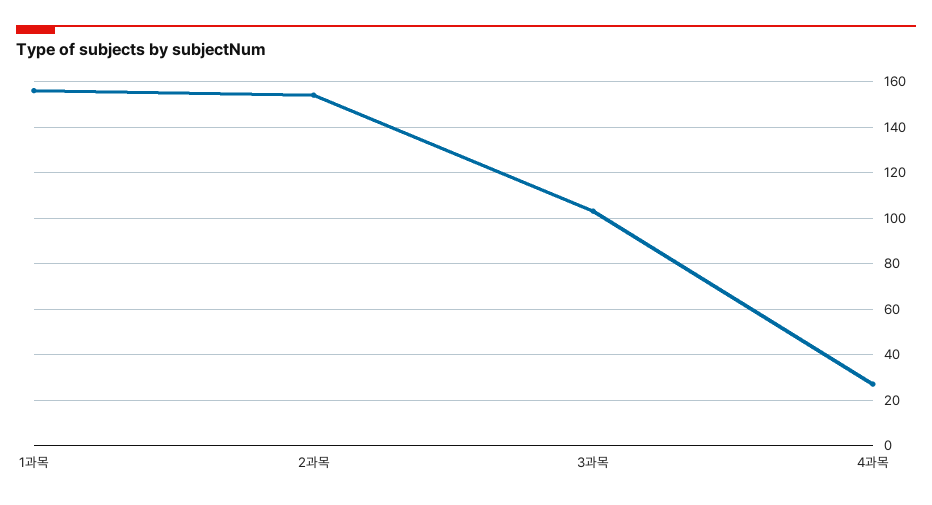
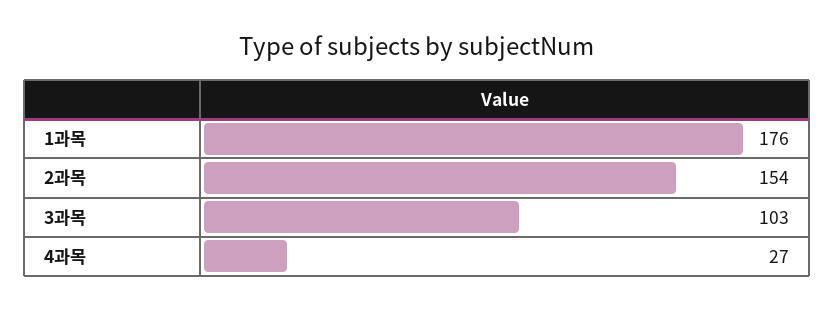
  {
-   "1과목": 155,
+   "1과목": 176,
    "2과목": 154,
    "3과목": 103,
    "4과목": 27
  }

